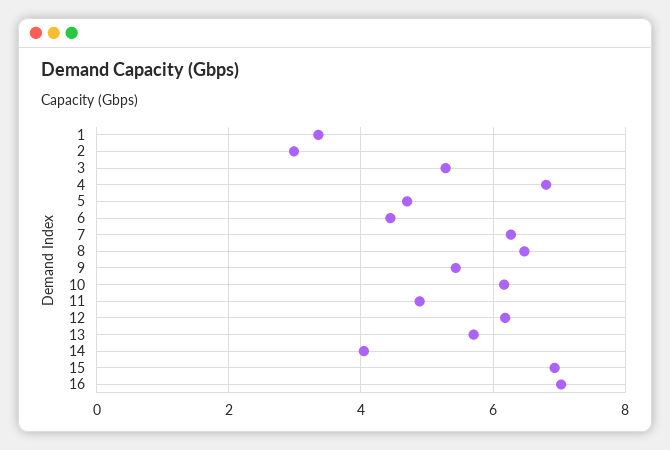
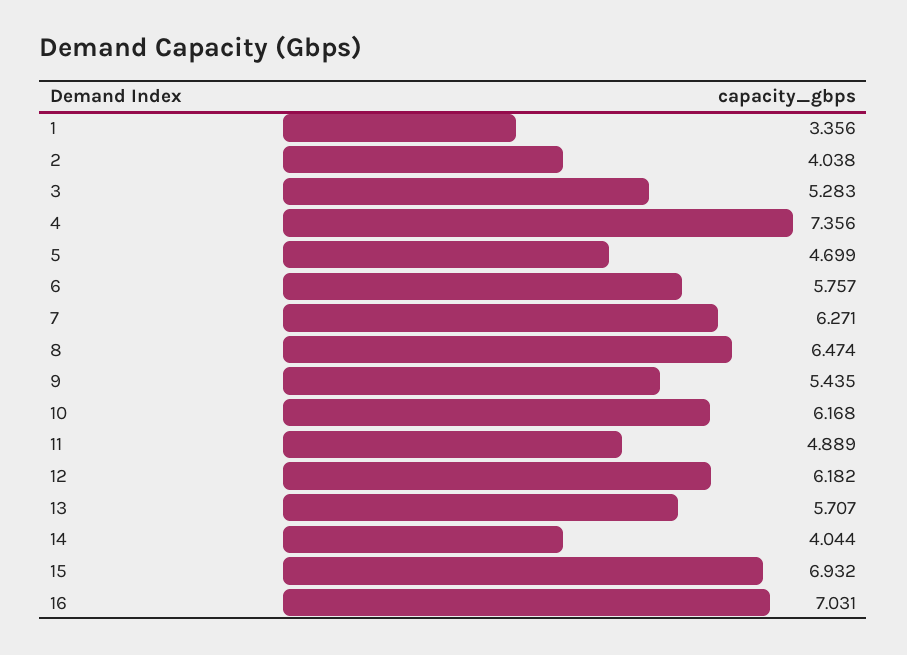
  {
    "1": 3.356,
-   "2": 3,
+   "2": 4.038,
    "3": 5.283,
-   "4": 6.8,
+   "4": 7.356,
    "5": 4.699,
-   "6": 4.4,
+   "6": 5.757,
    "7": 6.271,
    "8": 6.474,
    "9": 5.435,
    "10": 6.168,
    "11": 4.889,
    "12": 6.182,
    "13": 5.707,
    "14": 4.044,
    "15": 6.932,
    "16": 7.031
  }

